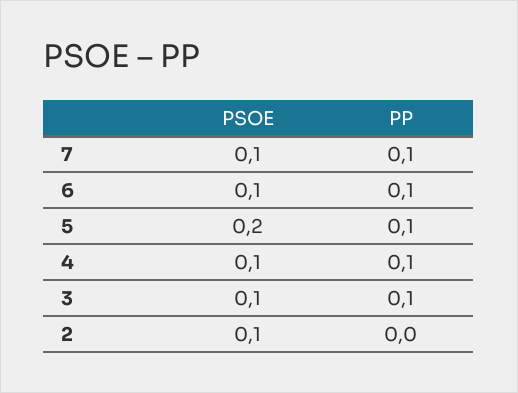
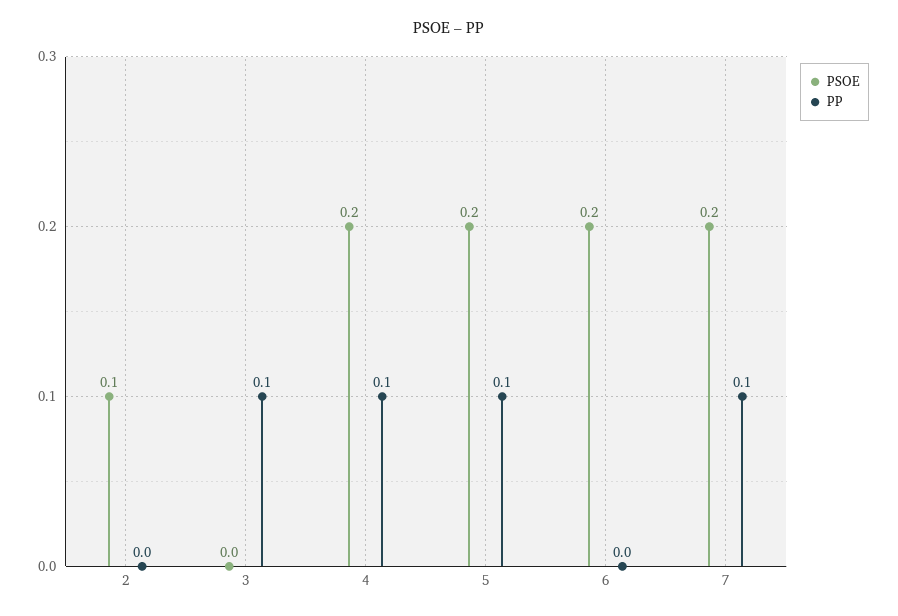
  {
    "PSOE": {
-     "7": 0.1,
+     "7": 0.2,
-     "6": 0.1,
+     "6": 0.2,
      "5": 0.2,
-     "4": 0.1,
+     "4": 0.2,
-     "3": 0.1,
+     "3": 0,
      "2": 0.1
    },
    "PP": {
      "7": 0.1,
-     "6": 0.1,
+     "6": 0,
      "5": 0.1,
      "4": 0.1,
      "3": 0.1,
      "2": 0
    }
  }

